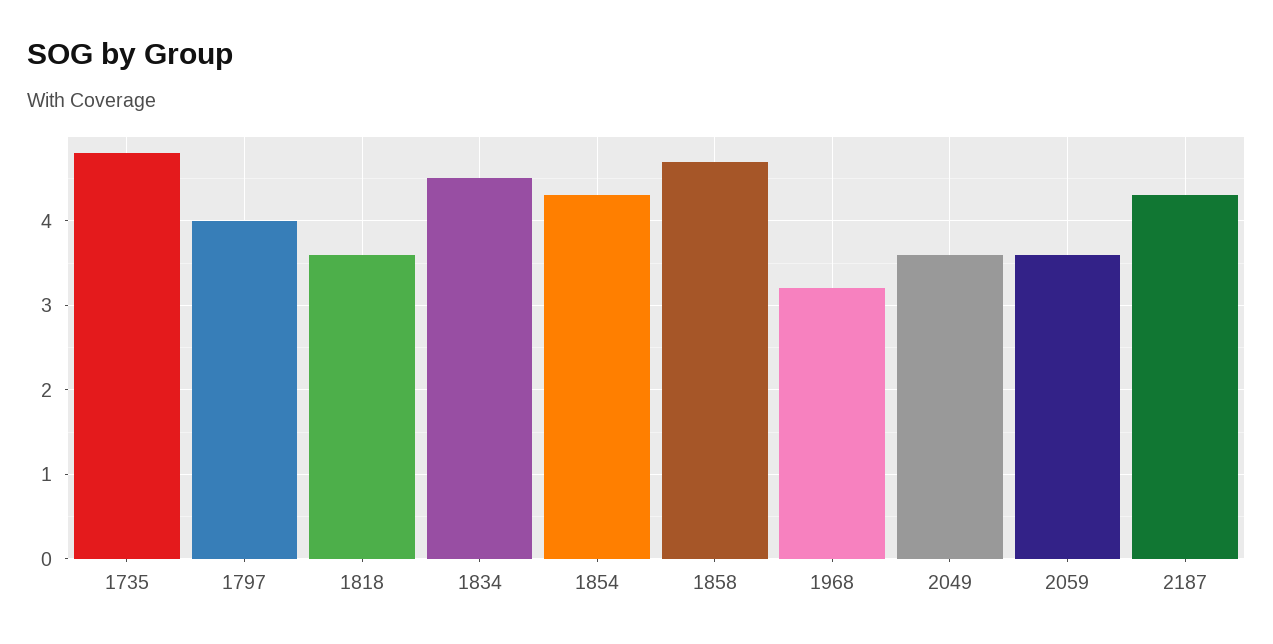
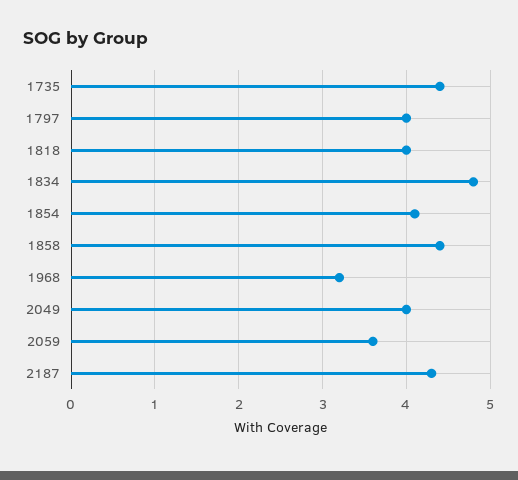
  {
-   "1735": 4.8,
+   "1735": 4.4,
    "1797": 4,
-   "1818": 3.6,
+   "1818": 4,
-   "1834": 4.5,
+   "1834": 4.8,
-   "1854": 4.3,
+   "1854": 4.1,
-   "1858": 4.7,
+   "1858": 4.4,
    "1968": 3.2,
-   "2049": 3.6,
+   "2049": 4,
    "2059": 3.6,
    "2187": 4.3
  }

